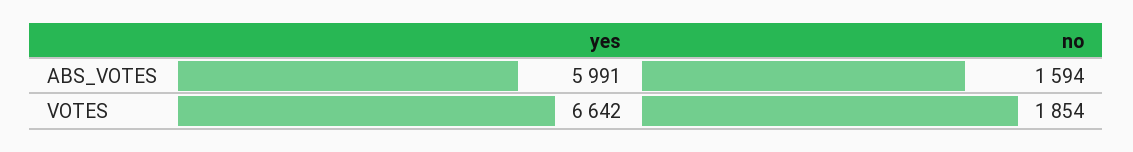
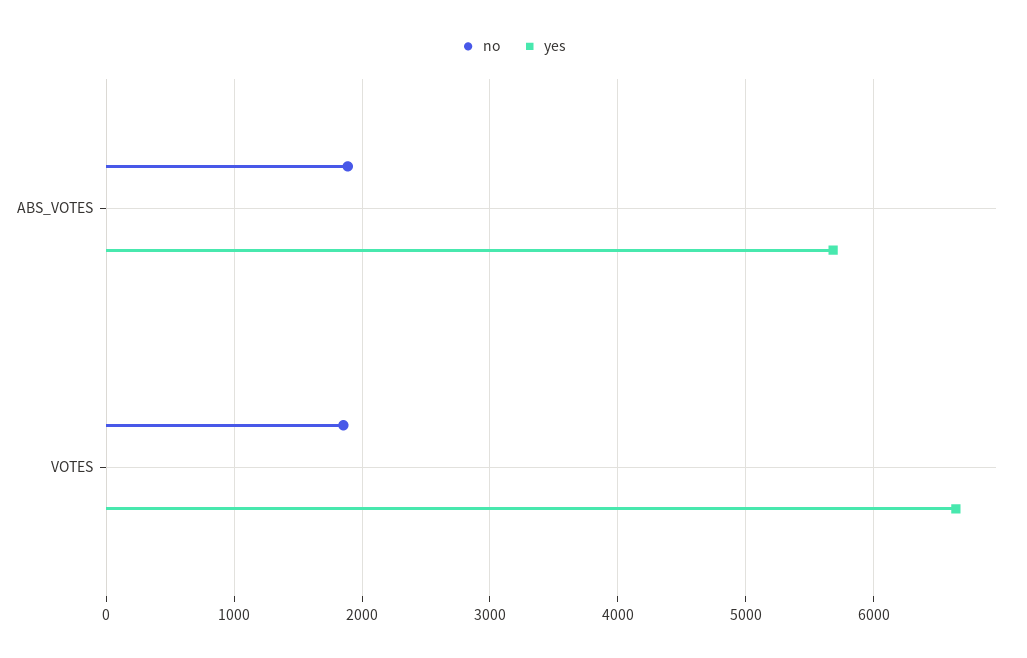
  {
    "yes": {
-     "ABS_VOTES": 5991,
+     "ABS_VOTES": 5700,
      "VOTES": 6642
    },
    "no": {
-     "ABS_VOTES": 1594,
+     "ABS_VOTES": 1900,
      "VOTES": 1854
    }
  }

